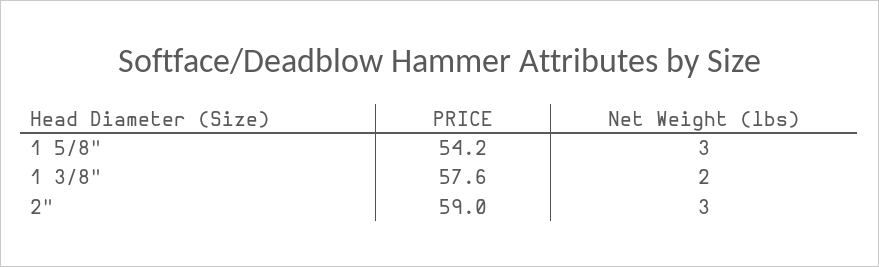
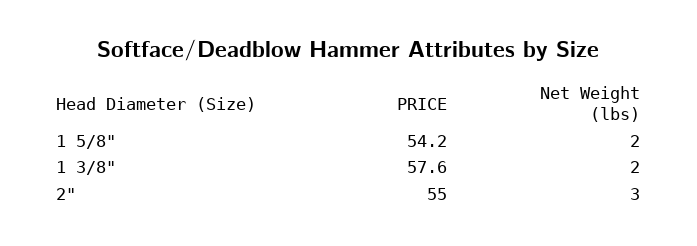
  {
    "PRICE": {
      "1 5/8\"": 54.2,
      "1 3/8\"": 57.6,
-     "2\"": 59
+     "2\"": 55
    },
    "Net Weight (lbs)": {
-     "1 5/8\"": 3,
+     "1 5/8\"": 2,
      "1 3/8\"": 2,
      "2\"": 3
    }
  }

